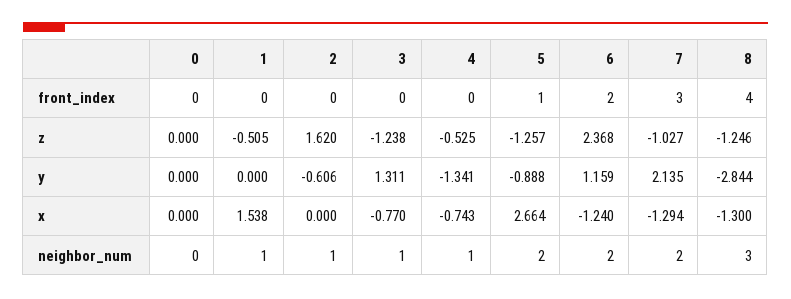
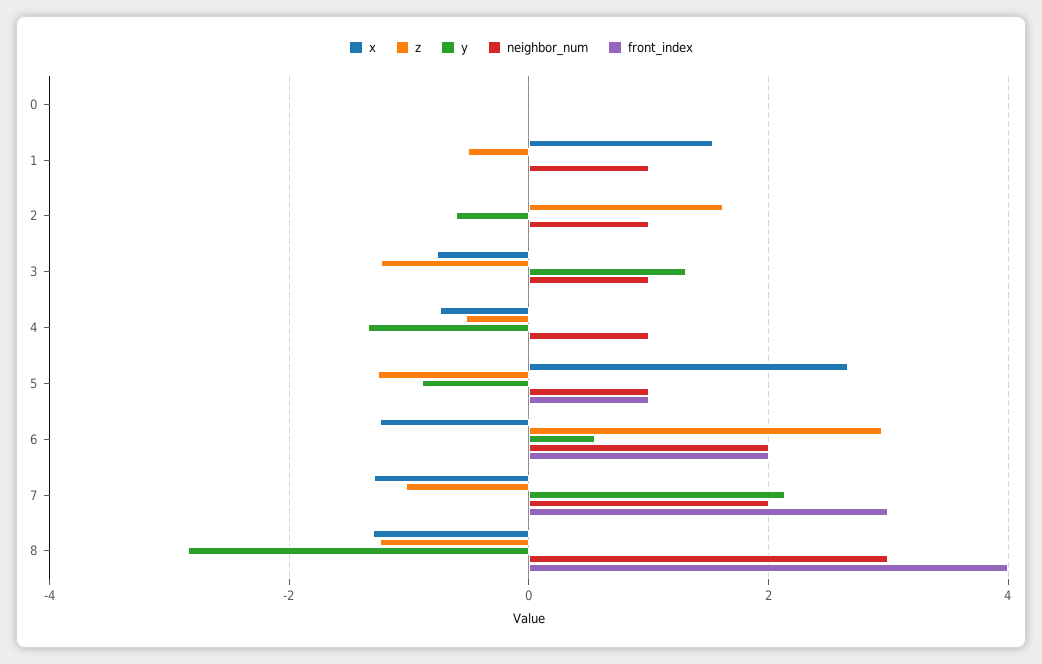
  {
    "front_index": {
      "0": 0,
      "1": 0,
      "2": 0,
      "3": 0,
      "4": 0,
      "5": 1,
      "6": 2,
      "7": 3,
      "8": 4
    },
    "z": {
      "0": 0,
      "1": -0.505,
      "2": 1.62,
      "3": -1.238,
      "4": -0.525,
      "5": -1.257,
-     "6": 2.368,
+     "6": 3,
      "7": -1.027,
      "8": -1.246
    },
    "y": {
      "0": 0,
      "1": 0,
      "2": -0.606,
      "3": 1.311,
      "4": -1.341,
      "5": -0.888,
-     "6": 1.159,
+     "6": 0.6,
      "7": 2.135,
      "8": -2.844
    },
    "x": {
      "0": 0,
      "1": 1.538,
      "2": 0,
      "3": -0.77,
      "4": -0.743,
      "5": 2.664,
      "6": -1.24,
      "7": -1.294,
      "8": -1.3
    },
    "neighbor_num": {
      "0": 0,
      "1": 1,
      "2": 1,
      "3": 1,
      "4": 1,
-     "5": 2,
+     "5": 1,
      "6": 2,
      "7": 2,
      "8": 3
    }
  }

